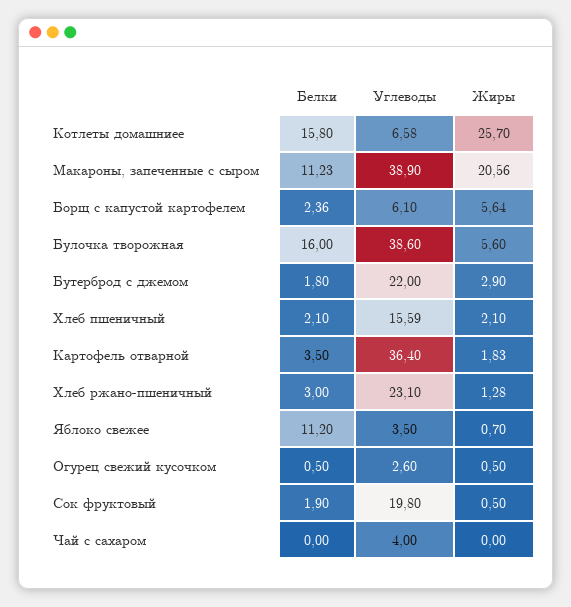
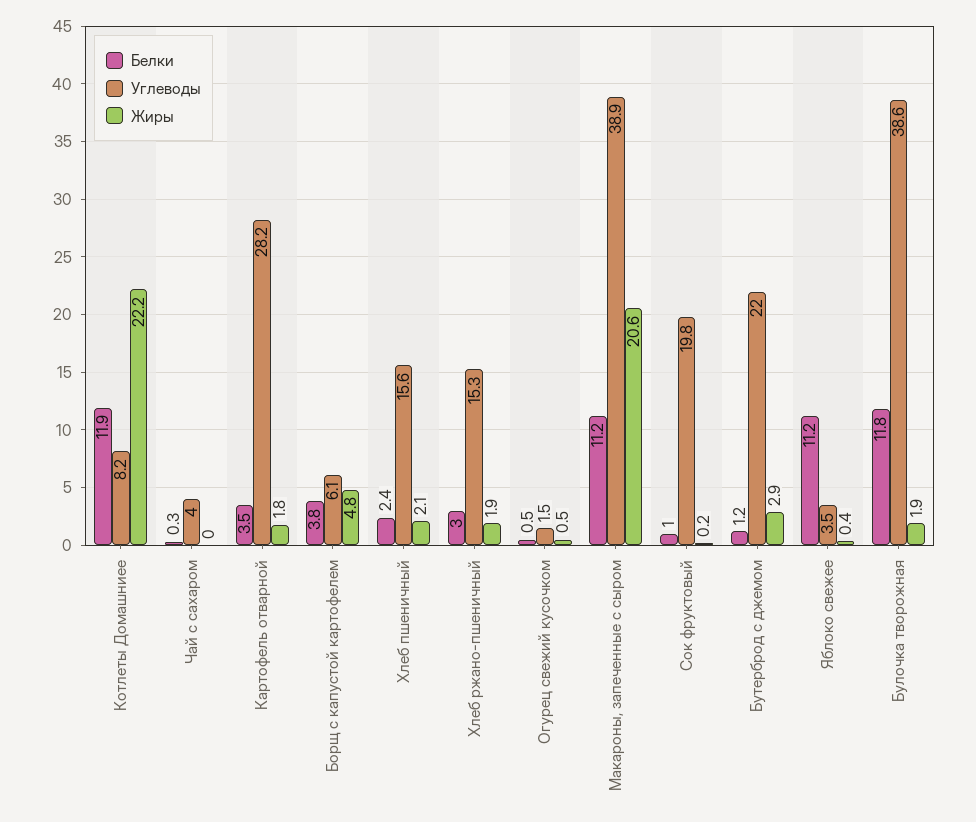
  {
    "Белки": {
-     "Котлеты домашниее": 15.8,
+     "Котлеты домашниее": 11.9,
      "Макароны, запеченные с сыром": 11.23,
-     "Борщ с капустой картофелем": 2.36,
+     "Борщ с капустой картофелем": 3.8,
-     "Булочка творожная": 16,
+     "Булочка творожная": 11.8,
-     "Бутерброд с джемом": 1.8,
+     "Бутерброд с джемом": 1.2,
-     "Хлеб пшеничный": 2.1,
+     "Хлеб пшеничный": 2.4,
      "Картофель отварной": 3.5,
      "Хлеб ржано-пшеничный": 3,
      "Яблоко свежее": 11.2,
      "Огурец свежий кусочком": 0.5,
-     "Сок фруктовый": 1.9,
+     "Сок фруктовый": 1,
-     "Чай с сахаром": 0
+     "Чай с сахаром": 0.3
    },
    "Углеводы": {
-     "Котлеты домашниее": 6.58,
+     "Котлеты домашниее": 8.2,
      "Макароны, запеченные с сыром": 38.9,
      "Борщ с капустой картофелем": 6.1,
      "Булочка творожная": 38.6,
      "Бутерброд с джемом": 22,
      "Хлеб пшеничный": 15.59,
-     "Картофель отварной": 36.4,
+     "Картофель отварной": 28.2,
-     "Хлеб ржано-пшеничный": 23.1,
+     "Хлеб ржано-пшеничный": 15.3,
      "Яблоко свежее": 3.5,
-     "Огурец свежий кусочком": 2.6,
+     "Огурец свежий кусочком": 1.5,
      "Сок фруктовый": 19.8,
      "Чай с сахаром": 4
    },
    "Жиры": {
-     "Котлеты домашниее": 25.7,
+     "Котлеты домашниее": 22.2,
      "Макароны, запеченные с сыром": 20.56,
-     "Борщ с капустой картофелем": 5.64,
+     "Борщ с капустой картофелем": 4.8,
-     "Булочка творожная": 5.6,
+     "Булочка творожная": 1.9,
      "Бутерброд с джемом": 2.9,
      "Хлеб пшеничный": 2.1,
      "Картофель отварной": 1.83,
-     "Хлеб ржано-пшеничный": 1.28,
+     "Хлеб ржано-пшеничный": 1.9,
-     "Яблоко свежее": 0.7,
+     "Яблоко свежее": 0.4,
      "Огурец свежий кусочком": 0.5,
-     "Сок фруктовый": 0.5,
+     "Сок фруктовый": 0.2,
      "Чай с сахаром": 0
    }
  }

